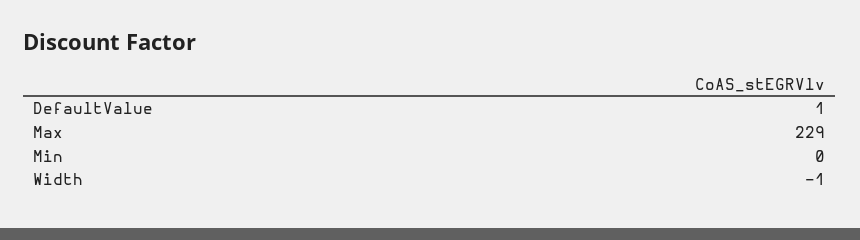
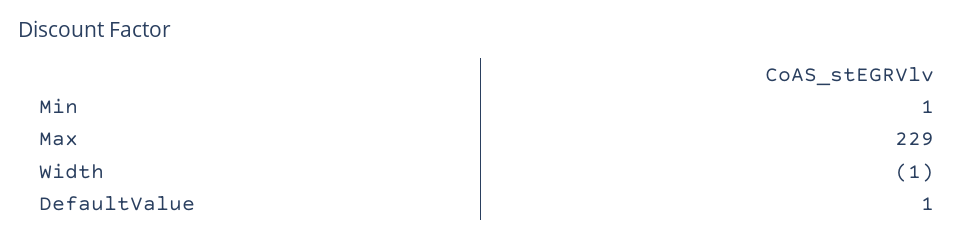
  {
    "DefaultValue": 1,
    "Max": 229,
-   "Min": 0,
+   "Min": 1,
    "Width": -1
  }

